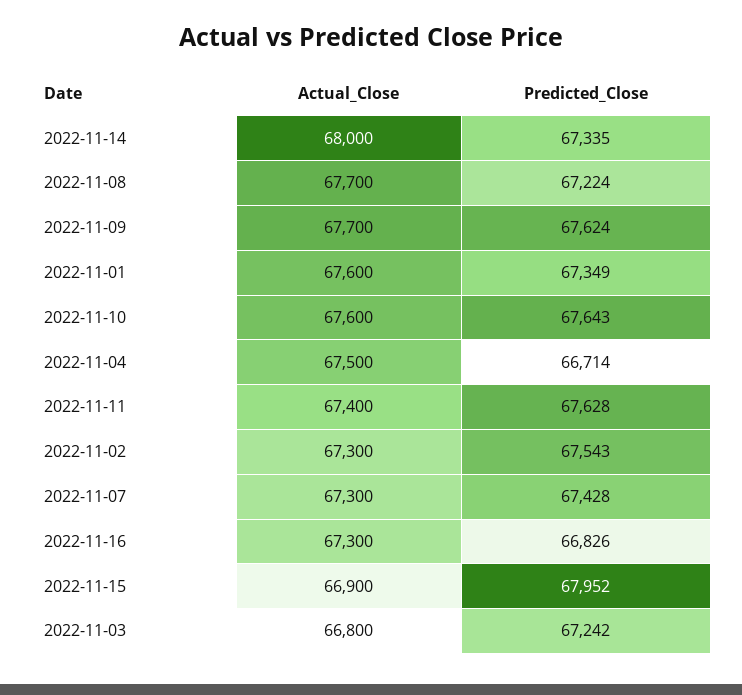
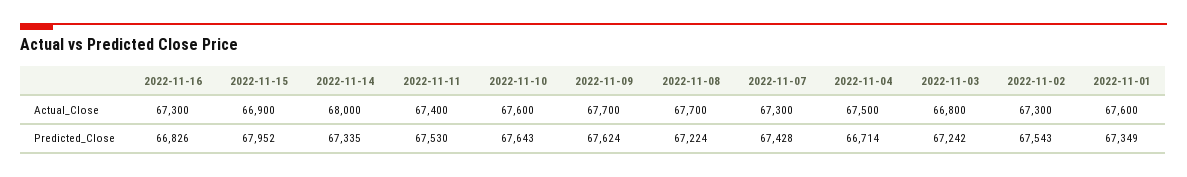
  {
    "Actual_Close": {
      "2022-11-14": 68000,
      "2022-11-08": 67700,
      "2022-11-09": 67700,
      "2022-11-01": 67600,
      "2022-11-10": 67600,
      "2022-11-04": 67500,
      "2022-11-11": 67400,
      "2022-11-02": 67300,
      "2022-11-07": 67300,
      "2022-11-16": 67300,
      "2022-11-15": 66900,
      "2022-11-03": 66800
    },
    "Predicted_Close": {
      "2022-11-14": 67335,
      "2022-11-08": 67224,
      "2022-11-09": 67624,
      "2022-11-01": 67349,
      "2022-11-10": 67643,
      "2022-11-04": 66714,
-     "2022-11-11": 67628,
+     "2022-11-11": 67530,
      "2022-11-02": 67543,
      "2022-11-07": 67428,
      "2022-11-16": 66826,
      "2022-11-15": 67952,
      "2022-11-03": 67242
    }
  }

